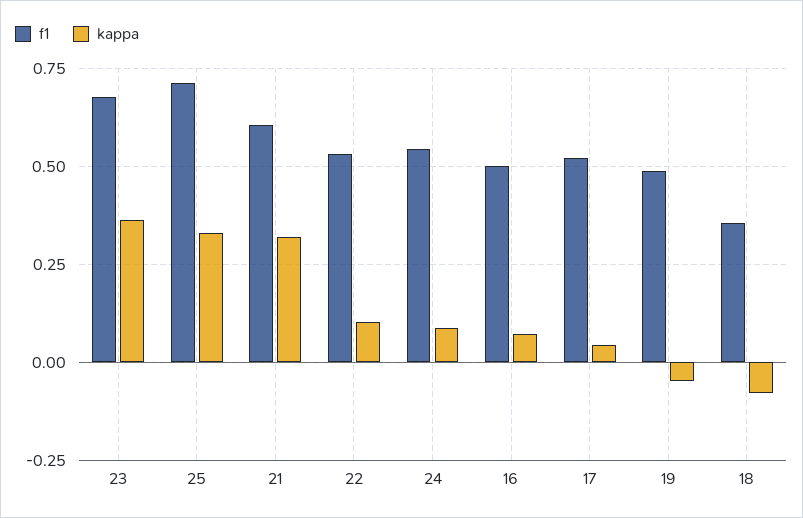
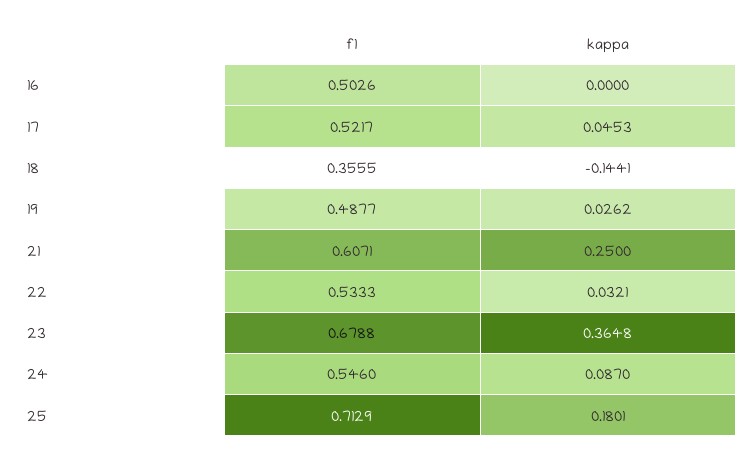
  {
    "f1": {
      "23": 0.6788,
      "25": 0.7129,
      "21": 0.6071,
      "22": 0.5333,
      "24": 0.546,
      "16": 0.5026,
      "17": 0.5217,
      "19": 0.4877,
      "18": 0.3555
    },
    "kappa": {
      "23": 0.3648,
-     "25": 0.325,
+     "25": 0.1801,
-     "21": 0.325,
+     "21": 0.25,
-     "22": 0.1,
+     "22": 0.0321,
      "24": 0.087,
-     "16": 0.075,
+     "16": 0,
      "17": 0.0453,
-     "19": -0.05,
+     "19": 0.0262,
-     "18": -0.075
+     "18": -0.1441
    }
  }

